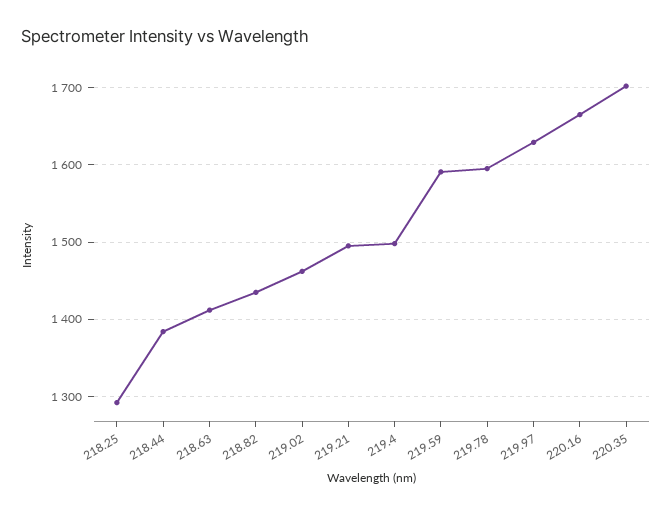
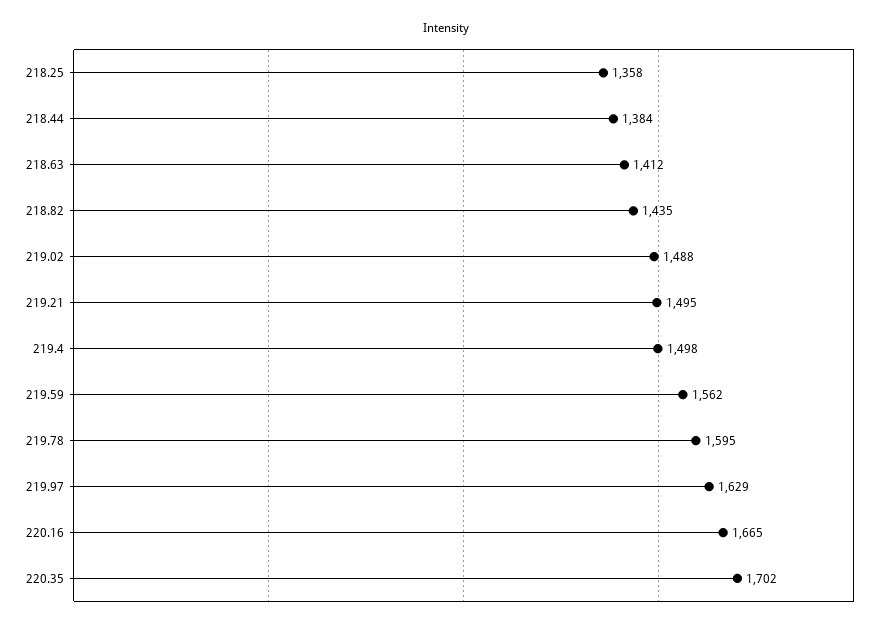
  {
-   "218.25": 1290,
+   "218.25": 1358,
    "218.44": 1384,
    "218.63": 1412,
    "218.82": 1435,
-   "219.02": 1460,
+   "219.02": 1488,
    "219.21": 1495,
    "219.4": 1498,
-   "219.59": 1590,
+   "219.59": 1562,
    "219.78": 1595,
    "219.97": 1629,
    "220.16": 1665,
    "220.35": 1702
  }

